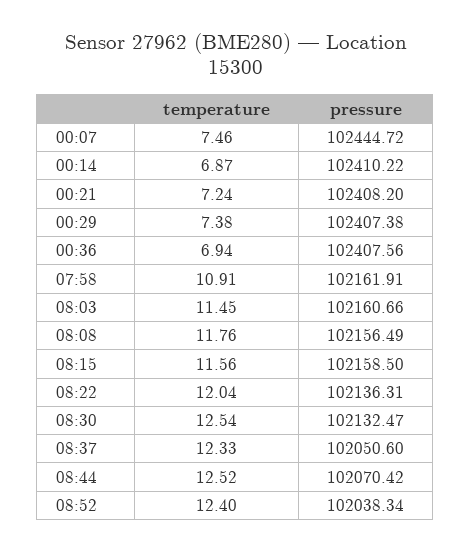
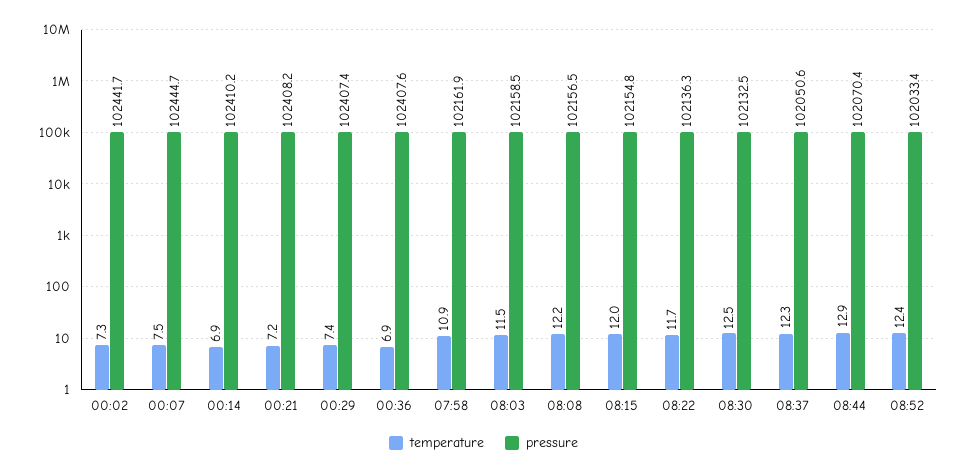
  {
    "temperature": {
      "00:07": 7.46,
      "00:14": 6.87,
      "00:21": 7.24,
      "00:29": 7.38,
      "00:36": 6.94,
      "07:58": 10.91,
      "08:03": 11.45,
-     "08:08": 11.76,
+     "08:08": 12.2,
-     "08:15": 11.56,
+     "08:15": 12,
-     "08:22": 12.04,
+     "08:22": 11.7,
      "08:30": 12.54,
      "08:37": 12.33,
-     "08:44": 12.52,
+     "08:44": 12.9,
-     "08:52": 12.4
+     "08:52": 12.4,
+     "00:02": 7.3
    },
    "pressure": {
      "00:07": 102444.72,
      "00:14": 102410.22,
      "00:21": 102408.2,
      "00:29": 102407.38,
      "00:36": 102407.56,
      "07:58": 102161.91,
-     "08:03": 102160.66,
+     "08:03": 102158.5,
      "08:08": 102156.49,
-     "08:15": 102158.5,
+     "08:15": 102154.8,
      "08:22": 102136.31,
      "08:30": 102132.47,
      "08:37": 102050.6,
      "08:44": 102070.42,
-     "08:52": 102038.34
+     "08:52": 102033.4,
+     "00:02": 102441.7
    }
  }

